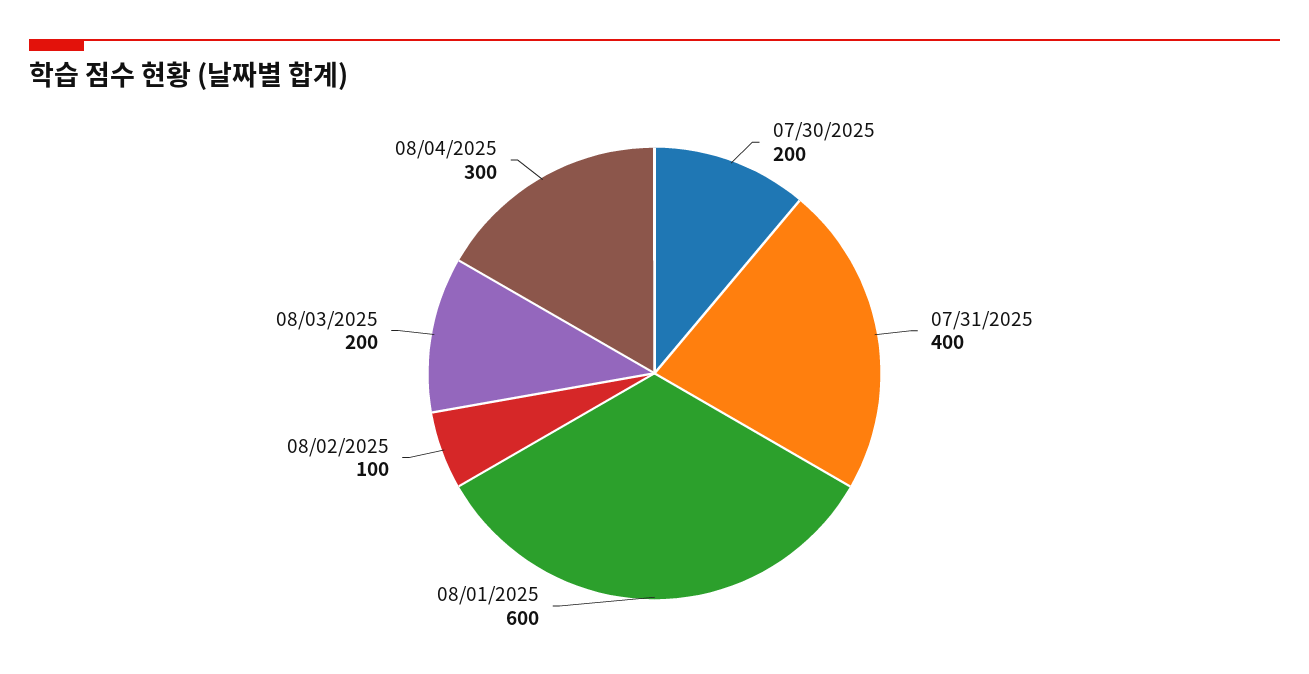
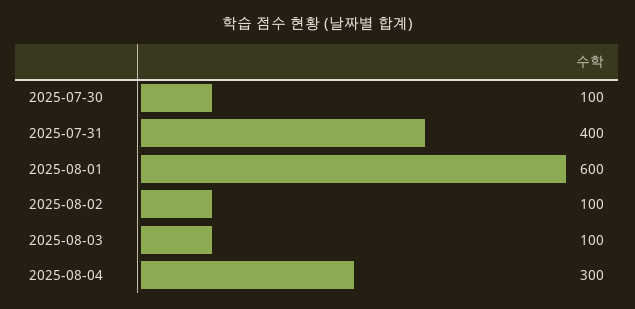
  {
-   "07/30/2025": 200,
+   "07/30/2025": 100,
    "07/31/2025": 400,
    "08/01/2025": 600,
    "08/02/2025": 100,
-   "08/03/2025": 200,
+   "08/03/2025": 100,
    "08/04/2025": 300
  }

